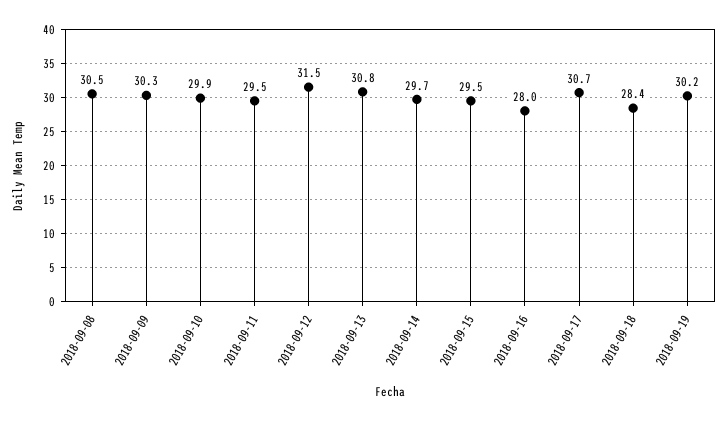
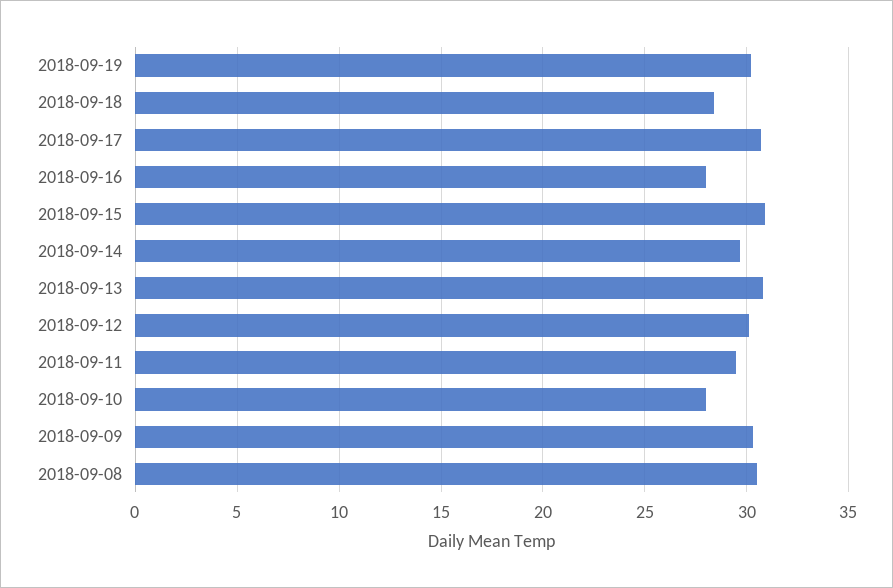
  {
    "2018-09-08": 30.5,
    "2018-09-09": 30.3,
-   "2018-09-10": 29.9,
+   "2018-09-10": 28,
    "2018-09-11": 29.5,
-   "2018-09-12": 31.5,
+   "2018-09-12": 30,
    "2018-09-13": 30.8,
    "2018-09-14": 29.7,
-   "2018-09-15": 29.5,
+   "2018-09-15": 31,
    "2018-09-16": 28,
    "2018-09-17": 30.7,
    "2018-09-18": 28.4,
    "2018-09-19": 30.2
  }

